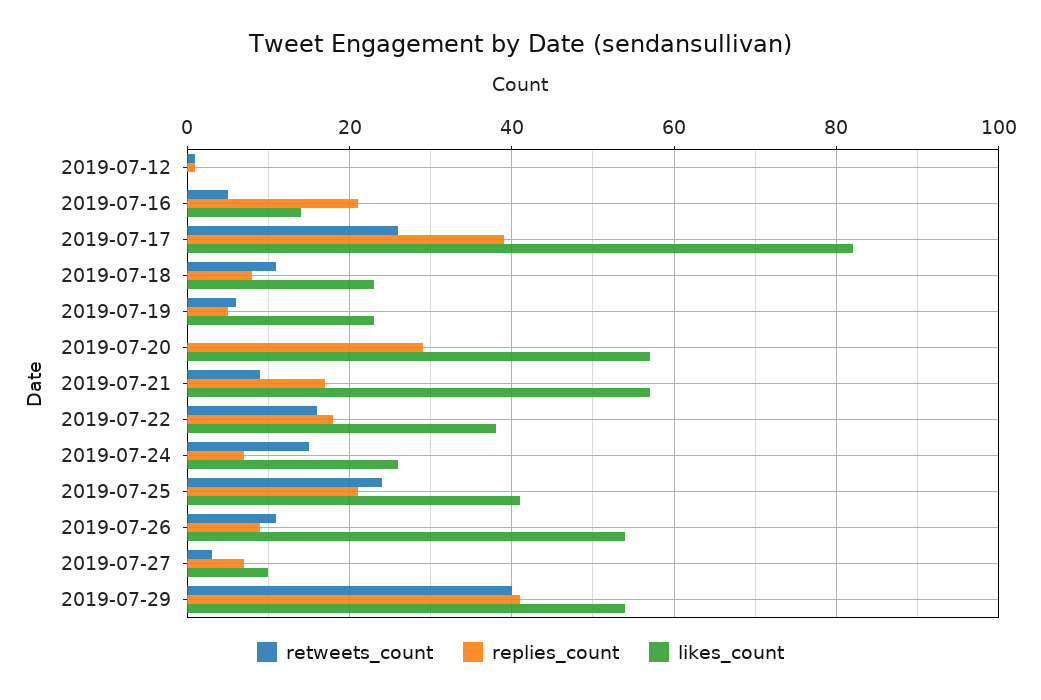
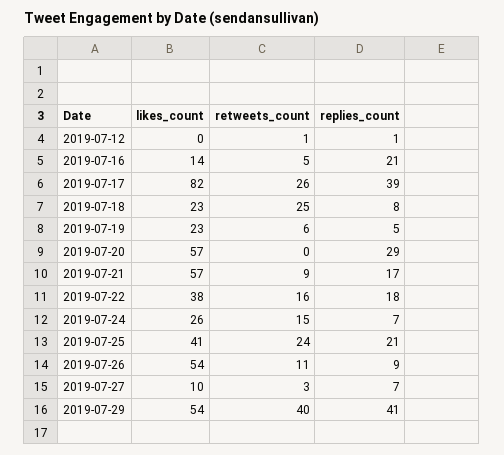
  {
    "retweets_count": {
      "2019-07-12": 1,
      "2019-07-16": 5,
      "2019-07-17": 26,
-     "2019-07-18": 10,
+     "2019-07-18": 25,
      "2019-07-19": 6,
      "2019-07-20": 0,
      "2019-07-21": 9,
      "2019-07-22": 16,
      "2019-07-24": 15,
      "2019-07-25": 24,
      "2019-07-26": 11,
      "2019-07-27": 3,
      "2019-07-29": 40
    },
    "replies_count": {
      "2019-07-12": 1,
      "2019-07-16": 21,
      "2019-07-17": 39,
      "2019-07-18": 8,
      "2019-07-19": 5,
      "2019-07-20": 29,
      "2019-07-21": 17,
      "2019-07-22": 18,
      "2019-07-24": 7,
      "2019-07-25": 21,
      "2019-07-26": 9,
      "2019-07-27": 7,
      "2019-07-29": 41
    },
    "likes_count": {
      "2019-07-12": 0,
      "2019-07-16": 14,
      "2019-07-17": 82,
      "2019-07-18": 23,
      "2019-07-19": 23,
      "2019-07-20": 57,
      "2019-07-21": 57,
      "2019-07-22": 38,
      "2019-07-24": 26,
      "2019-07-25": 41,
      "2019-07-26": 54,
      "2019-07-27": 10,
      "2019-07-29": 54
    }
  }

